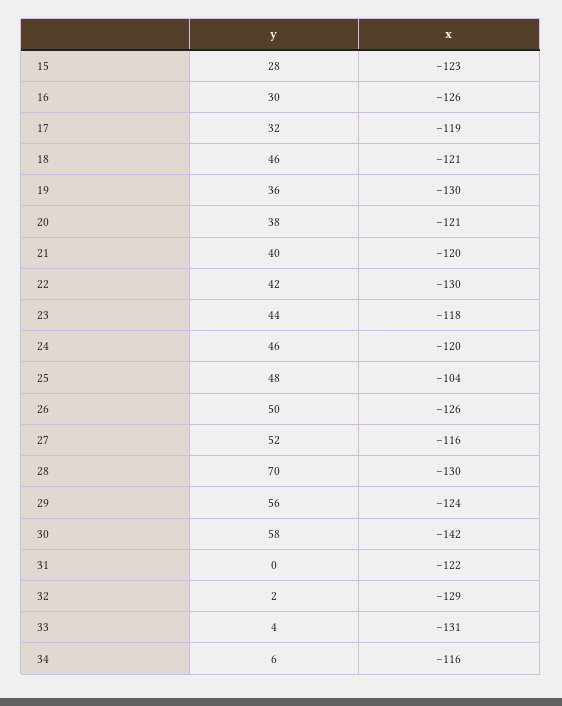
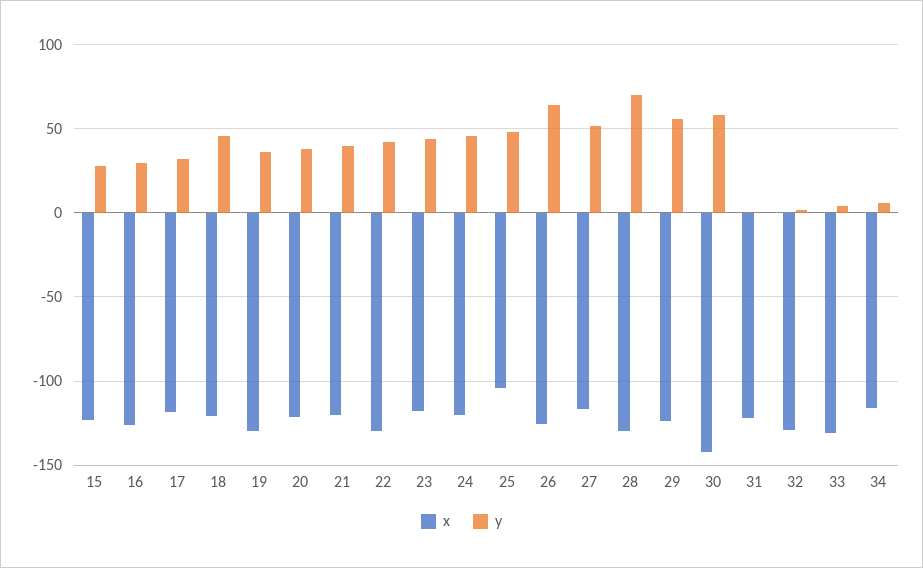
  {
    "y": {
      "15": 28,
      "16": 30,
      "17": 32,
      "18": 46,
      "19": 36,
      "20": 38,
      "21": 40,
      "22": 42,
      "23": 44,
      "24": 46,
      "25": 48,
-     "26": 50,
+     "26": 65,
      "27": 52,
      "28": 70,
      "29": 56,
      "30": 58,
      "31": 0,
      "32": 2,
      "33": 4,
      "34": 6
    },
    "x": {
      "15": -123,
      "16": -126,
      "17": -119,
      "18": -121,
      "19": -130,
      "20": -121,
      "21": -120,
      "22": -130,
      "23": -118,
      "24": -120,
      "25": -104,
      "26": -126,
      "27": -116,
      "28": -130,
      "29": -124,
      "30": -142,
      "31": -122,
      "32": -129,
      "33": -131,
      "34": -116
    }
  }

